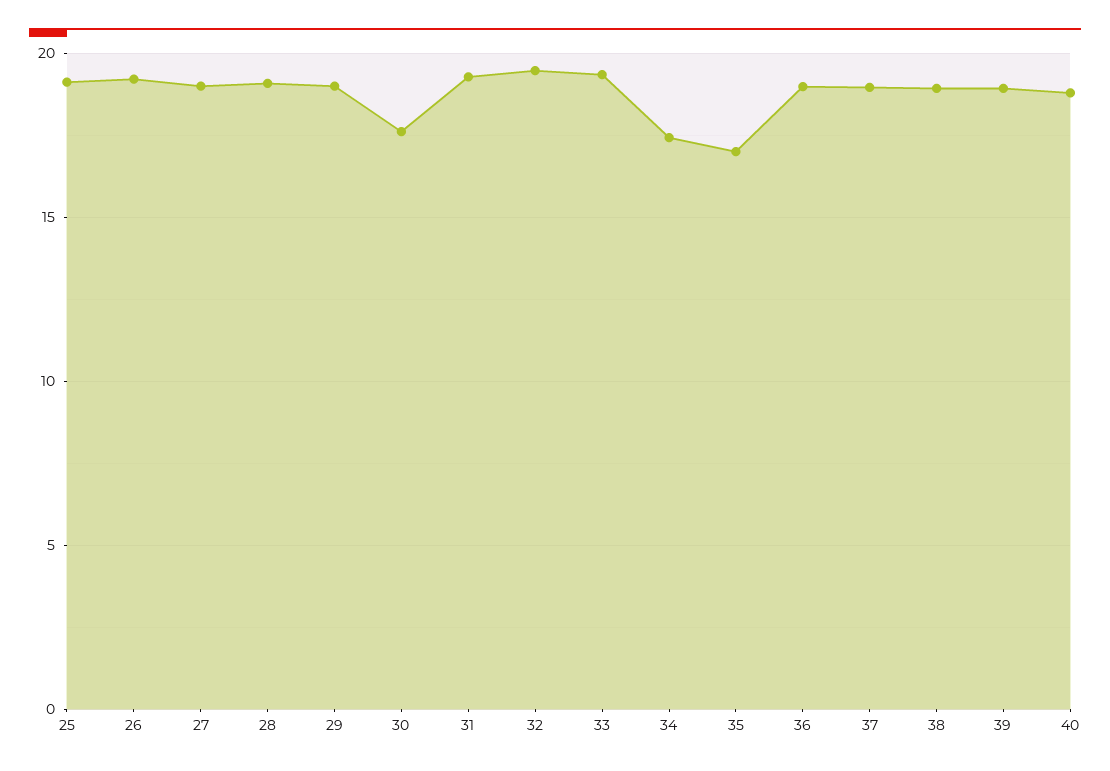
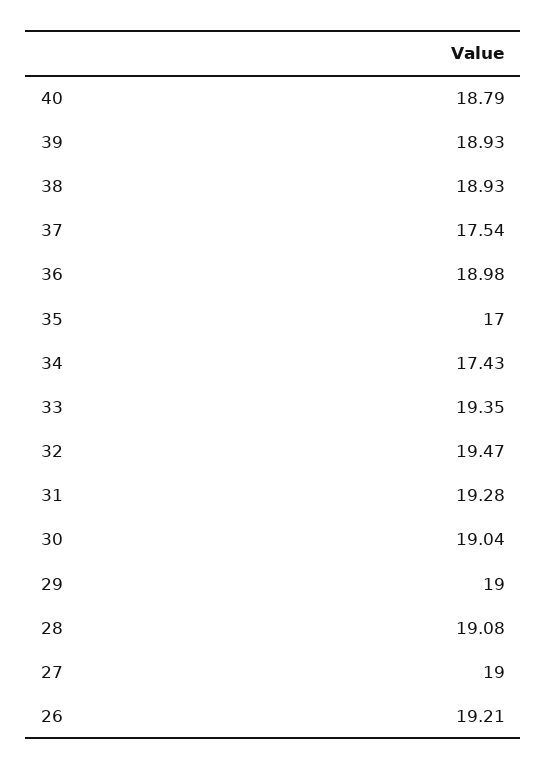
  {
-   "25": 19,
    "26": 19.21,
    "27": 19,
    "28": 19.08,
    "29": 19,
-   "30": 17.5,
+   "30": 19.04,
    "31": 19.28,
    "32": 19.47,
    "33": 19.35,
    "34": 17.43,
    "35": 17,
    "36": 18.98,
-   "37": 19,
+   "37": 17.54,
    "38": 18.93,
    "39": 18.93,
    "40": 18.79
  }

